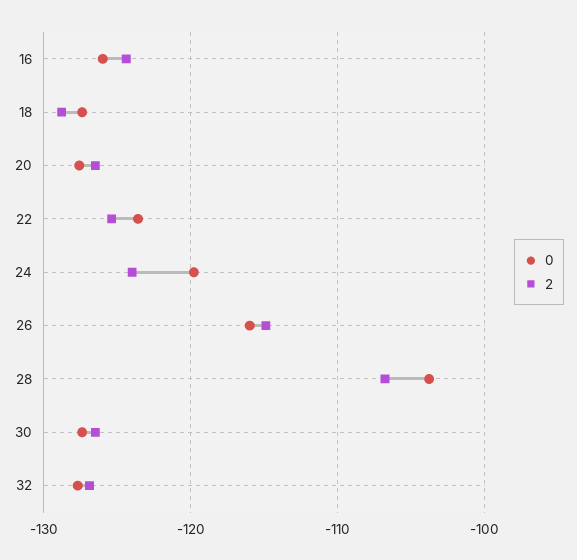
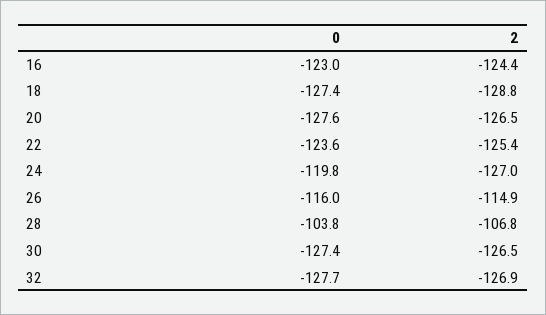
  {
    "0": {
-     "16": -126,
+     "16": -123,
      "18": -127.4,
      "20": -127.6,
      "22": -123.6,
      "24": -119.8,
      "26": -116,
      "28": -103.8,
      "30": -127.4,
      "32": -127.7
    },
    "2": {
      "16": -124.4,
      "18": -128.8,
      "20": -126.5,
      "22": -125.4,
-     "24": -124,
+     "24": -127,
      "26": -114.9,
      "28": -106.8,
      "30": -126.5,
      "32": -126.9
    }
  }

